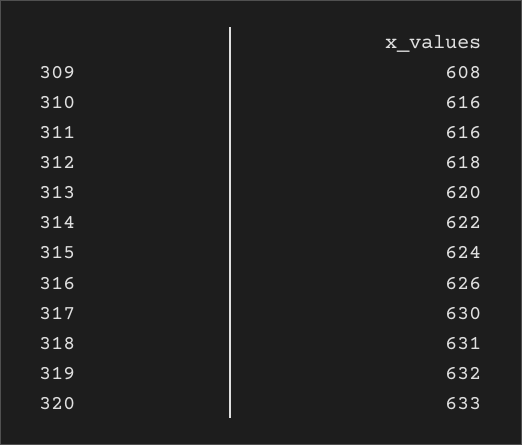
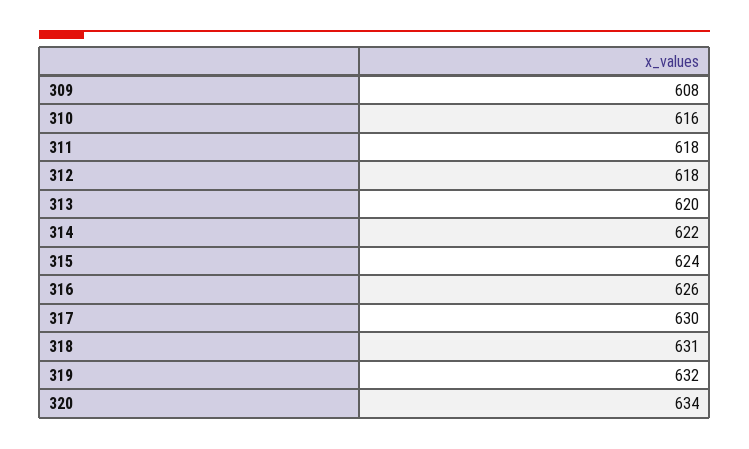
  {
    "309": 608,
    "310": 616,
-   "311": 616,
+   "311": 618,
    "312": 618,
    "313": 620,
    "314": 622,
    "315": 624,
    "316": 626,
    "317": 630,
    "318": 631,
    "319": 632,
-   "320": 633
+   "320": 634
  }

